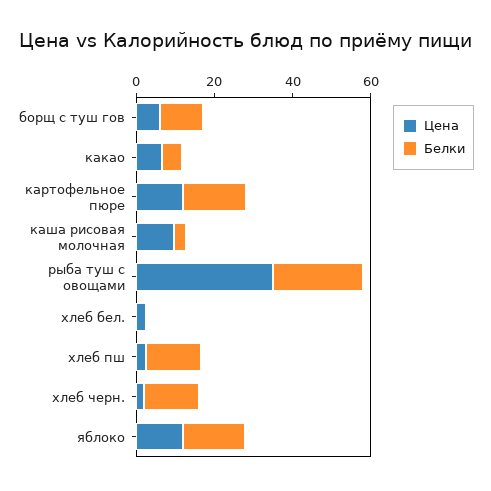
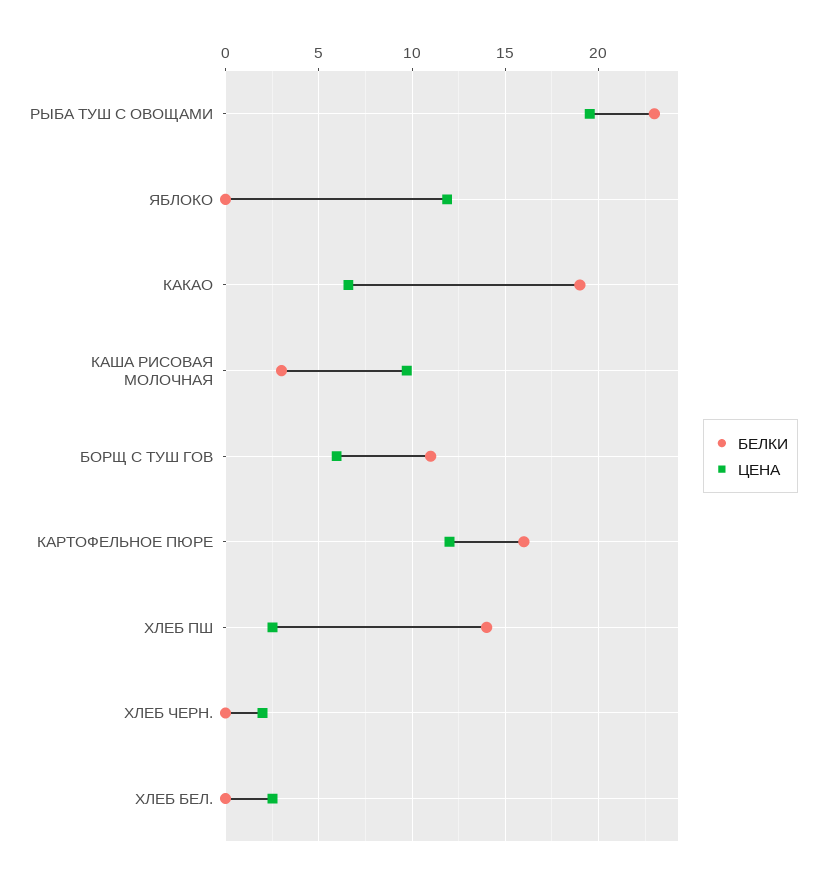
  {
    "Цена": {
      "борщ с туш гов": 6,
      "какао": 6.5,
      "картофельное пюре": 12,
      "каша рисовая молочная": 9.5,
-     "рыба туш с овощами": 35,
+     "рыба туш с овощами": 19.5,
      "хлеб бел.": 2.5,
      "хлеб пш": 2.5,
      "хлеб черн.": 2,
      "яблоко": 12
    },
    "Белки": {
      "борщ с туш гов": 11,
-     "какао": 5,
+     "какао": 19,
      "картофельное пюре": 16,
      "каша рисовая молочная": 3,
      "рыба туш с овощами": 23,
      "хлеб бел.": 0,
      "хлеб пш": 14,
-     "хлеб черн.": 15,
+     "хлеб черн.": 0,
-     "яблоко": 15
+     "яблоко": 0
    }
  }

